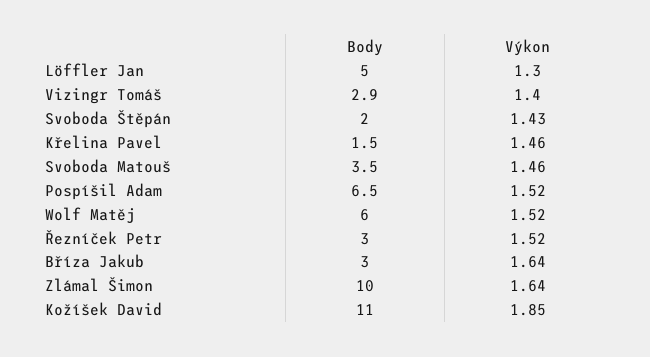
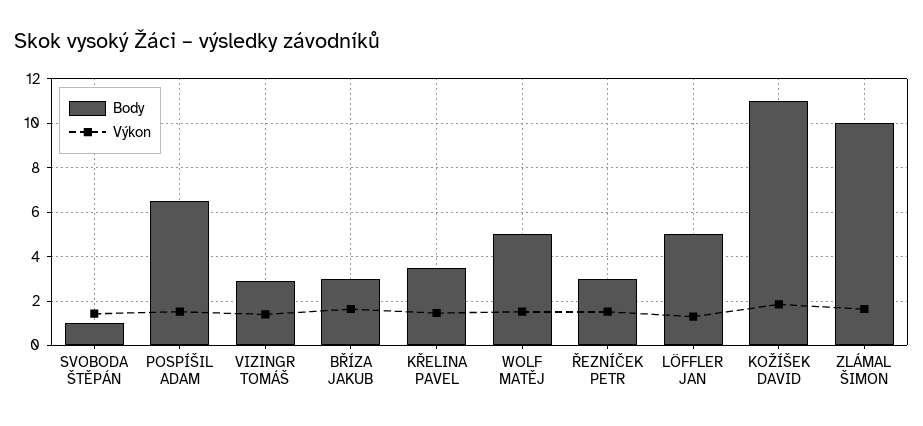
  {
    "Body": {
      "Löffler Jan": 5,
      "Vizingr Tomáš": 2.9,
-     "Svoboda Štěpán": 2,
+     "Svoboda Štěpán": 1,
-     "Křelina Pavel": 1.5,
+     "Křelina Pavel": 3.5,
-     "Svoboda Matouš": 3.5,
      "Pospíšil Adam": 6.5,
-     "Wolf Matěj": 6,
+     "Wolf Matěj": 5,
      "Řezníček Petr": 3,
      "Bříza Jakub": 3,
      "Zlámal Šimon": 10,
      "Kožíšek David": 11
    },
    "Výkon": {
      "Löffler Jan": 1.3,
      "Vizingr Tomáš": 1.4,
      "Svoboda Štěpán": 1.43,
      "Křelina Pavel": 1.46,
-     "Svoboda Matouš": 1.46,
      "Pospíšil Adam": 1.52,
      "Wolf Matěj": 1.52,
      "Řezníček Petr": 1.52,
      "Bříza Jakub": 1.64,
      "Zlámal Šimon": 1.64,
      "Kožíšek David": 1.85
    }
  }

